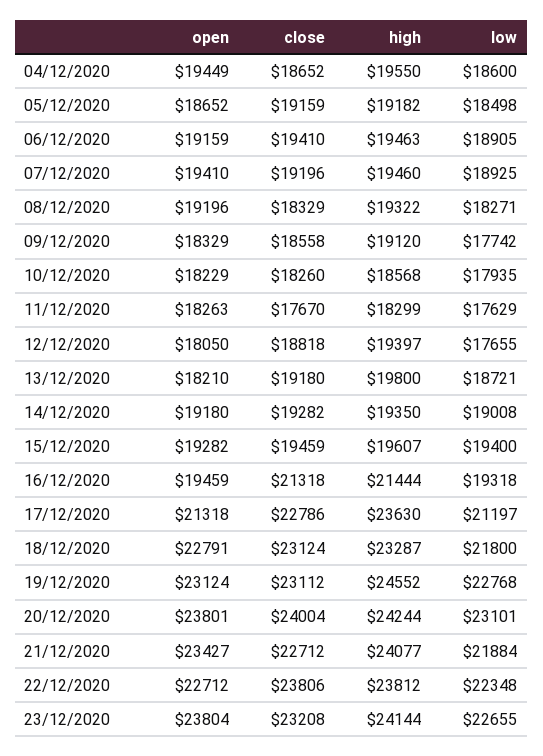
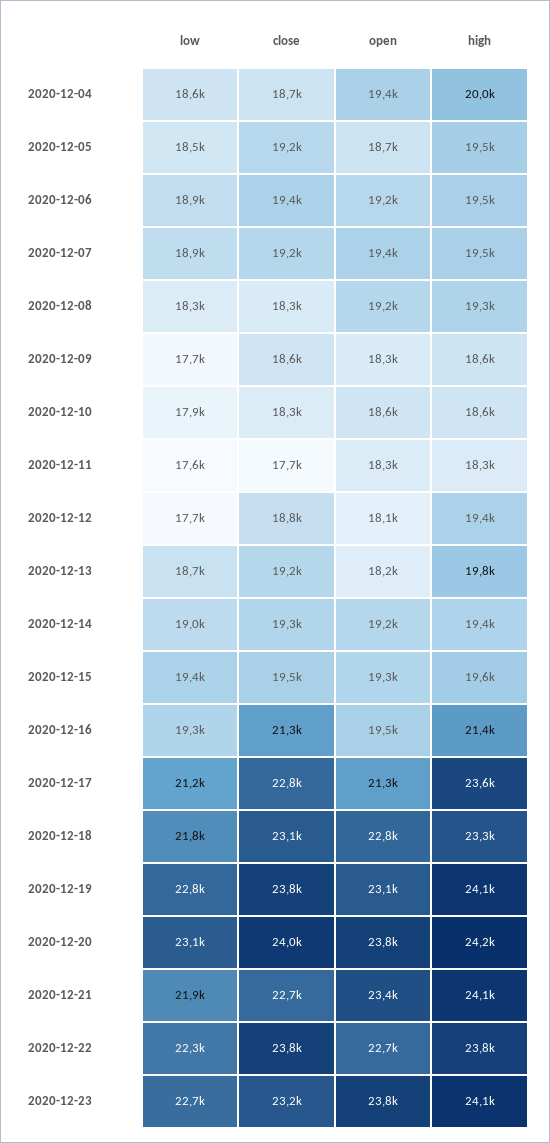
  {
    "open": {
      "04/12/2020": 19449,
      "05/12/2020": 18652,
      "06/12/2020": 19159,
      "07/12/2020": 19410,
      "08/12/2020": 19196,
      "09/12/2020": 18329,
-     "10/12/2020": 18229,
+     "10/12/2020": 18600,
      "11/12/2020": 18263,
      "12/12/2020": 18050,
      "13/12/2020": 18210,
      "14/12/2020": 19180,
      "15/12/2020": 19282,
      "16/12/2020": 19459,
      "17/12/2020": 21318,
      "18/12/2020": 22791,
      "19/12/2020": 23124,
      "20/12/2020": 23801,
      "21/12/2020": 23427,
      "22/12/2020": 22712,
      "23/12/2020": 23804
    },
    "close": {
      "04/12/2020": 18652,
      "05/12/2020": 19159,
      "06/12/2020": 19410,
      "07/12/2020": 19196,
      "08/12/2020": 18329,
      "09/12/2020": 18558,
      "10/12/2020": 18260,
      "11/12/2020": 17670,
      "12/12/2020": 18818,
      "13/12/2020": 19180,
      "14/12/2020": 19282,
      "15/12/2020": 19459,
      "16/12/2020": 21318,
      "17/12/2020": 22786,
      "18/12/2020": 23124,
-     "19/12/2020": 23112,
+     "19/12/2020": 23800,
      "20/12/2020": 24004,
      "21/12/2020": 22712,
      "22/12/2020": 23806,
      "23/12/2020": 23208
    },
    "high": {
-     "04/12/2020": 19550,
+     "04/12/2020": 20000,
-     "05/12/2020": 19182,
+     "05/12/2020": 19500,
      "06/12/2020": 19463,
      "07/12/2020": 19460,
      "08/12/2020": 19322,
-     "09/12/2020": 19120,
+     "09/12/2020": 18600,
      "10/12/2020": 18568,
      "11/12/2020": 18299,
      "12/12/2020": 19397,
      "13/12/2020": 19800,
      "14/12/2020": 19350,
      "15/12/2020": 19607,
      "16/12/2020": 21444,
      "17/12/2020": 23630,
      "18/12/2020": 23287,
-     "19/12/2020": 24552,
+     "19/12/2020": 24100,
      "20/12/2020": 24244,
      "21/12/2020": 24077,
      "22/12/2020": 23812,
      "23/12/2020": 24144
    },
    "low": {
      "04/12/2020": 18600,
      "05/12/2020": 18498,
      "06/12/2020": 18905,
      "07/12/2020": 18925,
      "08/12/2020": 18271,
      "09/12/2020": 17742,
      "10/12/2020": 17935,
      "11/12/2020": 17629,
      "12/12/2020": 17655,
      "13/12/2020": 18721,
      "14/12/2020": 19008,
      "15/12/2020": 19400,
      "16/12/2020": 19318,
      "17/12/2020": 21197,
      "18/12/2020": 21800,
      "19/12/2020": 22768,
      "20/12/2020": 23101,
      "21/12/2020": 21884,
      "22/12/2020": 22348,
      "23/12/2020": 22655
    }
  }

